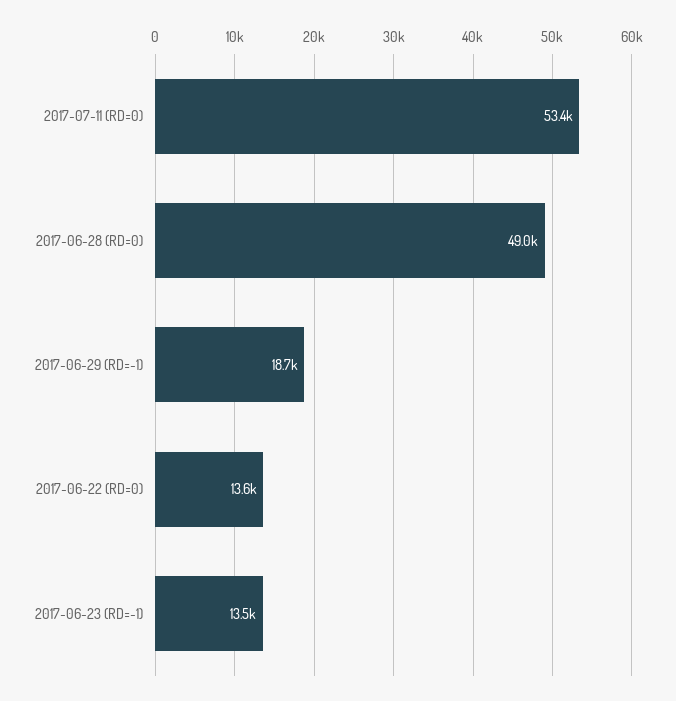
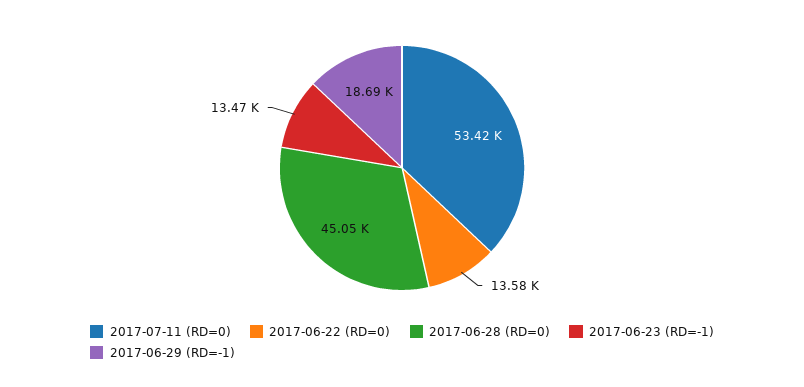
  {
    "2017-07-11 (RD=0)": 53420,
-   "2017-06-28 (RD=0)": 49000,
+   "2017-06-28 (RD=0)": 45050,
    "2017-06-29 (RD=-1)": 18690,
    "2017-06-22 (RD=0)": 13580,
    "2017-06-23 (RD=-1)": 13470
  }

